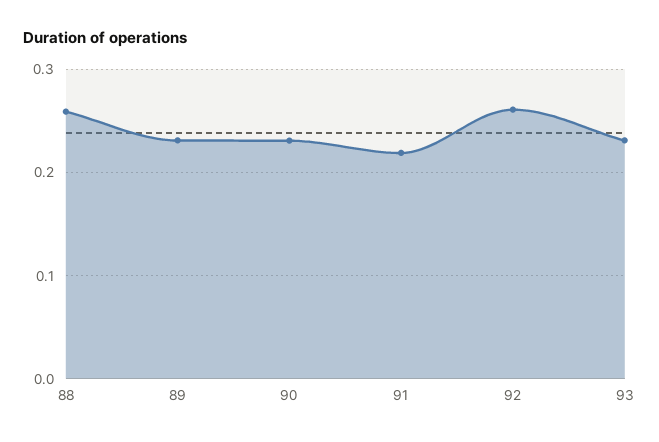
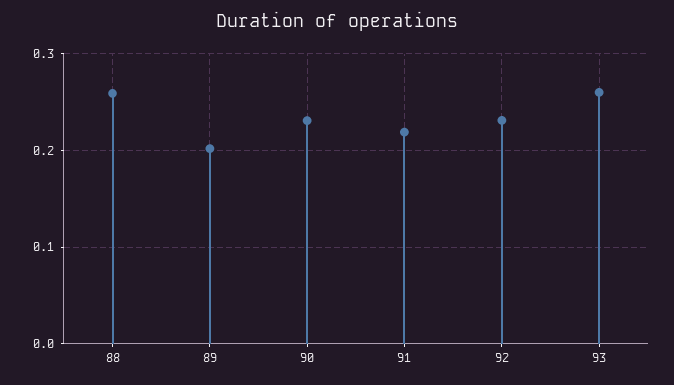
  {
    "88": 0.26,
-   "89": 0.23,
+   "89": 0.2,
    "90": 0.23,
    "91": 0.22,
-   "92": 0.26,
+   "92": 0.23,
-   "93": 0.23
+   "93": 0.26
  }

